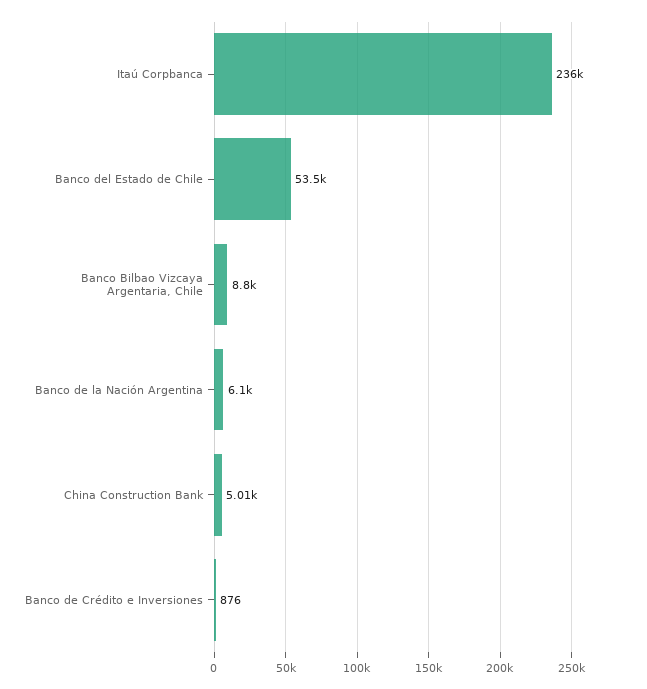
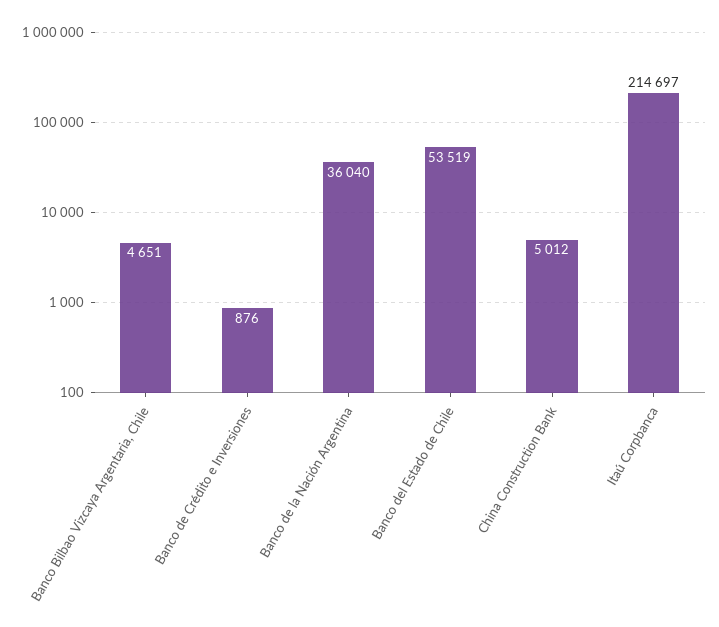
  {
-   "Itaú Corpbanca": 236000,
+   "Itaú Corpbanca": 214697,
    "Banco del Estado de Chile": 53519,
-   "Banco Bilbao Vizcaya Argentaria, Chile": 8800,
+   "Banco Bilbao Vizcaya Argentaria, Chile": 4651,
-   "Banco de la Nación Argentina": 6100,
+   "Banco de la Nación Argentina": 36040,
    "China Construction Bank": 5012,
    "Banco de Crédito e Inversiones": 876
  }

